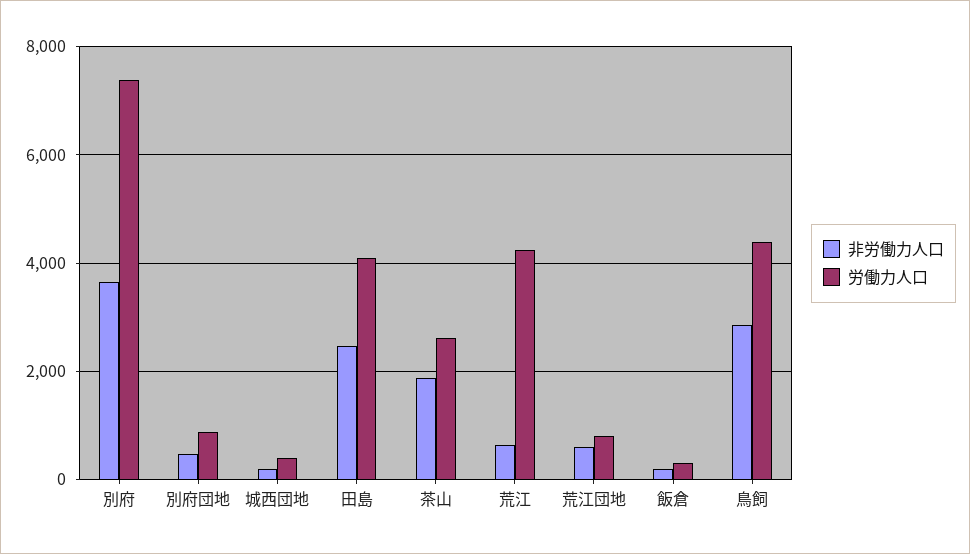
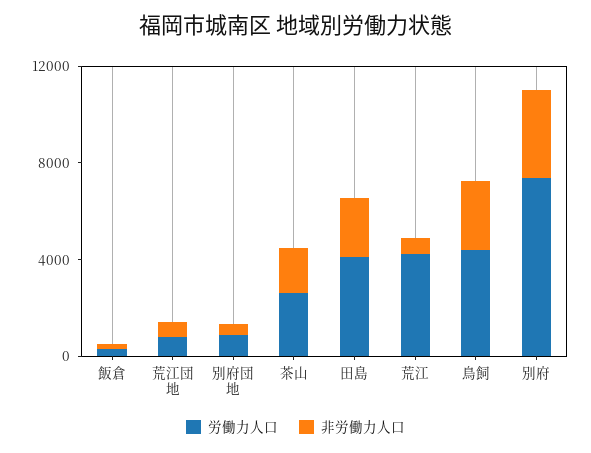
  {
    "非労働力人口": {
      "別府": 3600,
      "別府団地": 400,
-     "城西団地": 200,
      "田島": 2400,
      "茶山": 1800,
      "荒江": 600,
      "荒江団地": 600,
      "飯倉": 200,
      "鳥飼": 2800
    },
    "労働力人口": {
      "別府": 7400,
      "別府団地": 800,
-     "城西団地": 400,
      "田島": 4000,
      "茶山": 2600,
      "荒江": 4200,
      "荒江団地": 800,
      "飯倉": 400,
      "鳥飼": 4400
    }
  }

